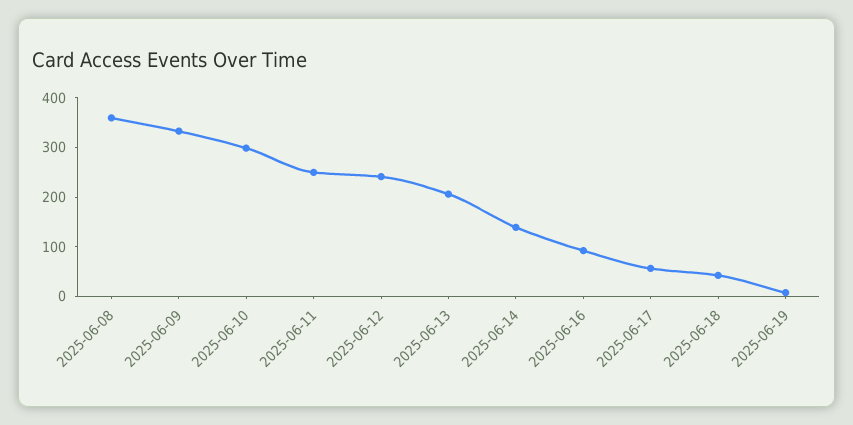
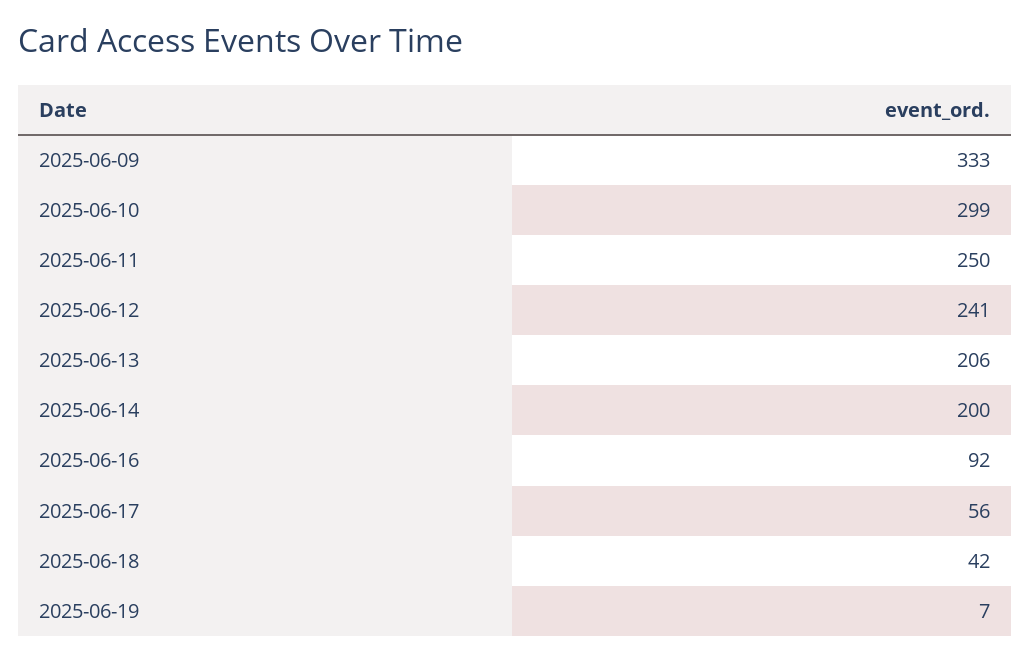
  {
-   "2025-06-08": 360,
    "2025-06-09": 333,
    "2025-06-10": 299,
    "2025-06-11": 250,
    "2025-06-12": 241,
    "2025-06-13": 206,
-   "2025-06-14": 140,
+   "2025-06-14": 200,
    "2025-06-16": 92,
    "2025-06-17": 56,
    "2025-06-18": 42,
    "2025-06-19": 7
  }

